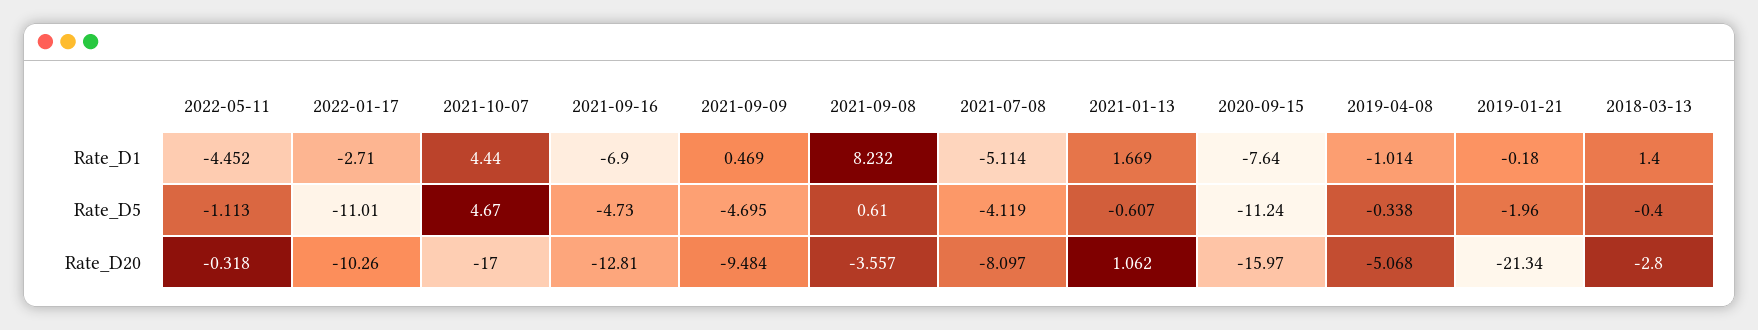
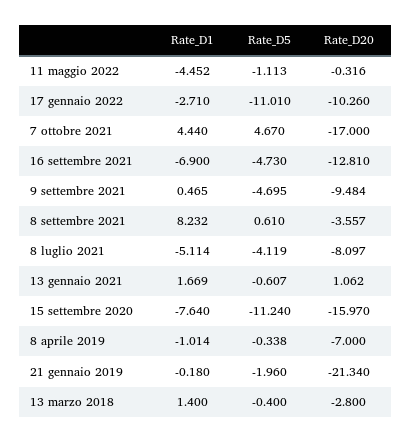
  {
    "2022-05-11": {
      "Rate_D1": -4.452,
      "Rate_D5": -1.113,
-     "Rate_D20": -0.318
+     "Rate_D20": -0.316
    },
    "2022-01-17": {
      "Rate_D1": -2.71,
      "Rate_D5": -11.01,
      "Rate_D20": -10.26
    },
    "2021-10-07": {
      "Rate_D1": 4.44,
      "Rate_D5": 4.67,
      "Rate_D20": -17
    },
    "2021-09-16": {
      "Rate_D1": -6.9,
      "Rate_D5": -4.73,
      "Rate_D20": -12.81
    },
    "2021-09-09": {
-     "Rate_D1": 0.469,
+     "Rate_D1": 0.465,
      "Rate_D5": -4.695,
      "Rate_D20": -9.484
    },
    "2021-09-08": {
      "Rate_D1": 8.232,
      "Rate_D5": 0.61,
      "Rate_D20": -3.557
    },
    "2021-07-08": {
      "Rate_D1": -5.114,
      "Rate_D5": -4.119,
      "Rate_D20": -8.097
    },
    "2021-01-13": {
      "Rate_D1": 1.669,
      "Rate_D5": -0.607,
      "Rate_D20": 1.062
    },
    "2020-09-15": {
      "Rate_D1": -7.64,
      "Rate_D5": -11.24,
      "Rate_D20": -15.97
    },
    "2019-04-08": {
      "Rate_D1": -1.014,
      "Rate_D5": -0.338,
-     "Rate_D20": -5.068
+     "Rate_D20": -7
    },
    "2019-01-21": {
      "Rate_D1": -0.18,
      "Rate_D5": -1.96,
      "Rate_D20": -21.34
    },
    "2018-03-13": {
      "Rate_D1": 1.4,
      "Rate_D5": -0.4,
      "Rate_D20": -2.8
    }
  }

